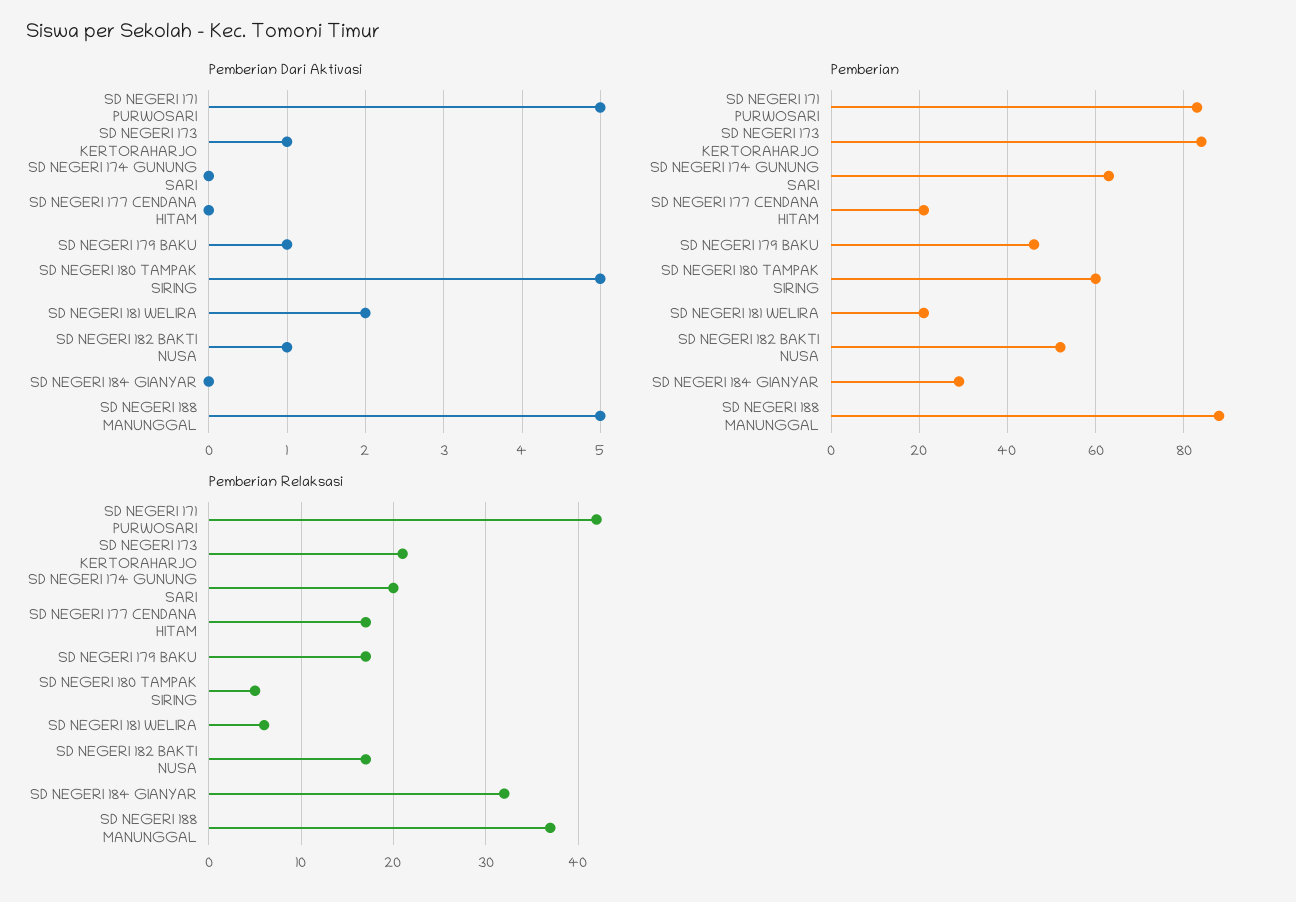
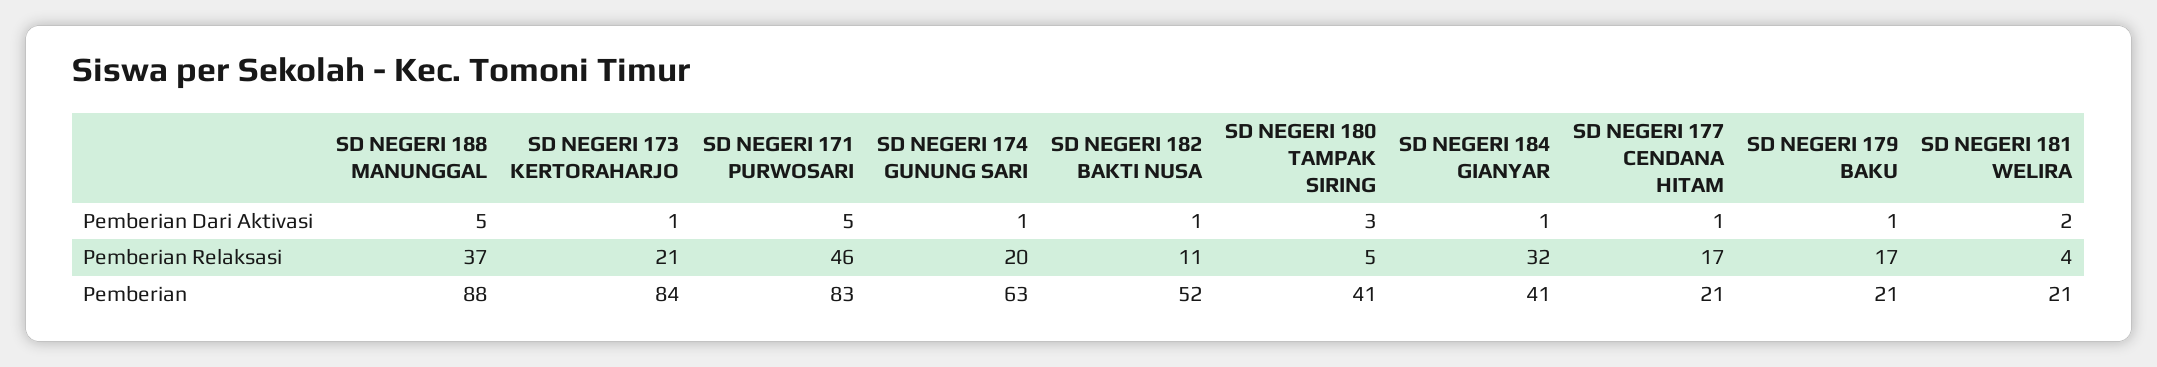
  {
    "Pemberian Dari Aktivasi": {
      "SD NEGERI 171 PURWOSARI": 5,
      "SD NEGERI 173 KERTORAHARJO": 1,
-     "SD NEGERI 174 GUNUNG SARI": 0,
+     "SD NEGERI 174 GUNUNG SARI": 1,
-     "SD NEGERI 177 CENDANA HITAM": 0,
+     "SD NEGERI 177 CENDANA HITAM": 1,
      "SD NEGERI 179 BAKU": 1,
-     "SD NEGERI 180 TAMPAK SIRING": 5,
+     "SD NEGERI 180 TAMPAK SIRING": 3,
      "SD NEGERI 181 WELIRA": 2,
      "SD NEGERI 182 BAKTI NUSA": 1,
-     "SD NEGERI 184 GIANYAR": 0,
+     "SD NEGERI 184 GIANYAR": 1,
      "SD NEGERI 188 MANUNGGAL": 5
    },
    "Pemberian": {
      "SD NEGERI 171 PURWOSARI": 83,
      "SD NEGERI 173 KERTORAHARJO": 84,
      "SD NEGERI 174 GUNUNG SARI": 63,
      "SD NEGERI 177 CENDANA HITAM": 21,
-     "SD NEGERI 179 BAKU": 45,
+     "SD NEGERI 179 BAKU": 21,
-     "SD NEGERI 180 TAMPAK SIRING": 60,
+     "SD NEGERI 180 TAMPAK SIRING": 41,
      "SD NEGERI 181 WELIRA": 21,
      "SD NEGERI 182 BAKTI NUSA": 52,
-     "SD NEGERI 184 GIANYAR": 30,
+     "SD NEGERI 184 GIANYAR": 41,
      "SD NEGERI 188 MANUNGGAL": 88
    },
    "Pemberian Relaksasi": {
-     "SD NEGERI 171 PURWOSARI": 42,
+     "SD NEGERI 171 PURWOSARI": 46,
      "SD NEGERI 173 KERTORAHARJO": 21,
      "SD NEGERI 174 GUNUNG SARI": 20,
      "SD NEGERI 177 CENDANA HITAM": 17,
      "SD NEGERI 179 BAKU": 17,
      "SD NEGERI 180 TAMPAK SIRING": 5,
-     "SD NEGERI 181 WELIRA": 6,
+     "SD NEGERI 181 WELIRA": 4,
-     "SD NEGERI 182 BAKTI NUSA": 17,
+     "SD NEGERI 182 BAKTI NUSA": 11,
      "SD NEGERI 184 GIANYAR": 32,
      "SD NEGERI 188 MANUNGGAL": 37
    }
  }

